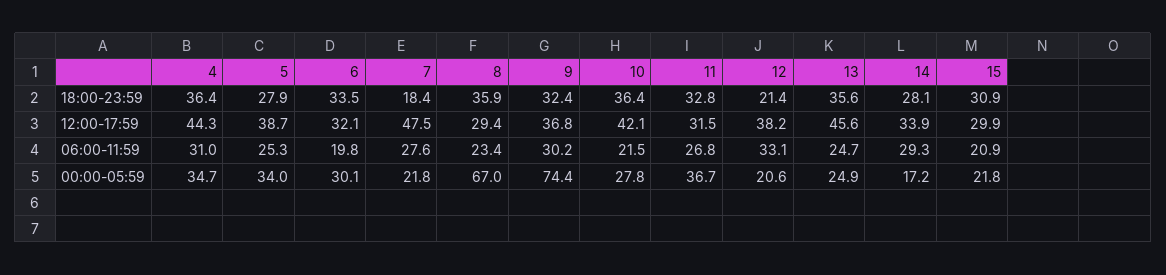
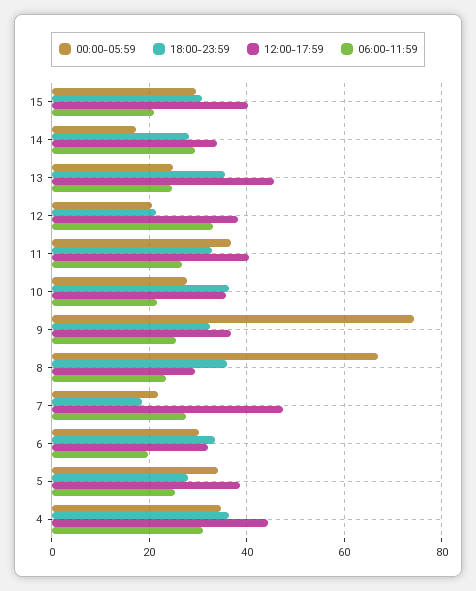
  {
    "18:00-23:59": {
      "4": 36.4,
      "5": 27.9,
      "6": 33.5,
      "7": 18.4,
      "8": 35.9,
      "9": 32.4,
      "10": 36.4,
      "11": 32.8,
      "12": 21.4,
      "13": 35.6,
      "14": 28.1,
      "15": 30.9
    },
    "12:00-17:59": {
      "4": 44.3,
      "5": 38.7,
      "6": 32.1,
      "7": 47.5,
      "8": 29.4,
      "9": 36.8,
-     "10": 42.1,
+     "10": 36,
-     "11": 31.5,
+     "11": 40,
      "12": 38.2,
      "13": 45.6,
      "14": 33.9,
-     "15": 29.9
+     "15": 40
    },
    "06:00-11:59": {
      "4": 31,
      "5": 25.3,
      "6": 19.8,
      "7": 27.6,
      "8": 23.4,
-     "9": 30.2,
+     "9": 26,
      "10": 21.5,
      "11": 26.8,
      "12": 33.1,
      "13": 24.7,
      "14": 29.3,
      "15": 20.9
    },
    "00:00-05:59": {
      "4": 34.7,
      "5": 34,
      "6": 30.1,
      "7": 21.8,
      "8": 67,
      "9": 74.4,
      "10": 27.8,
      "11": 36.7,
      "12": 20.6,
      "13": 24.9,
      "14": 17.2,
-     "15": 21.8
+     "15": 30
    }
  }

